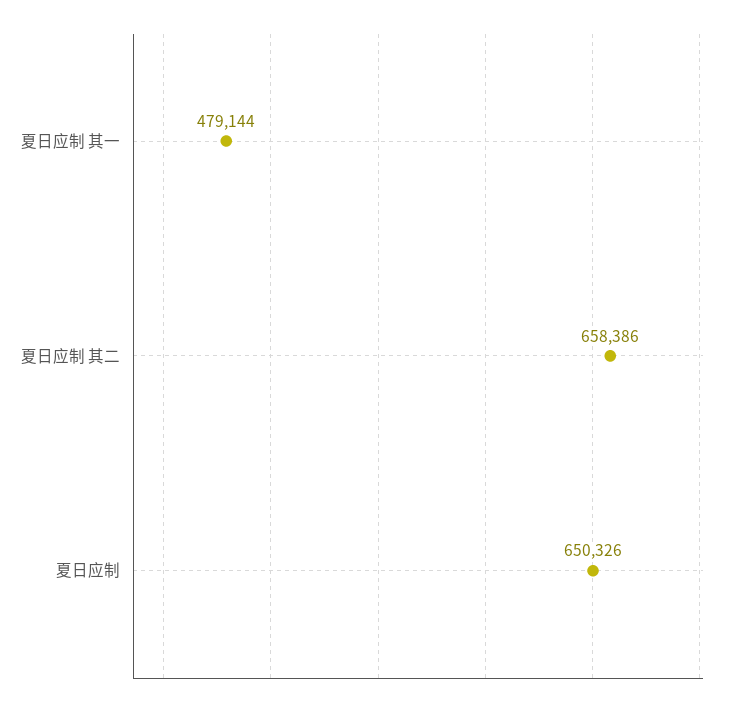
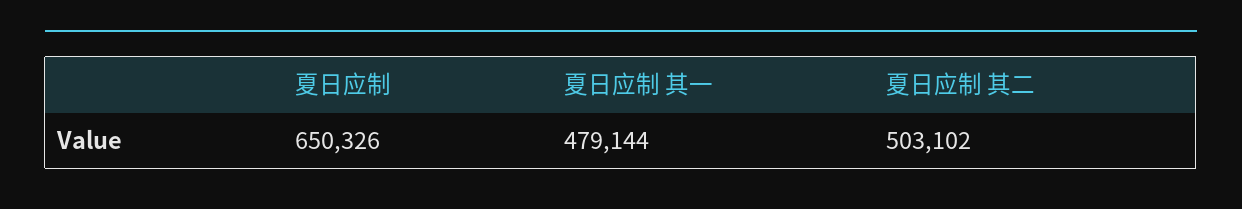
  {
    "夏日应制 其一": 479144,
-   "夏日应制 其二": 658386,
+   "夏日应制 其二": 503102,
    "夏日应制": 650326
  }

